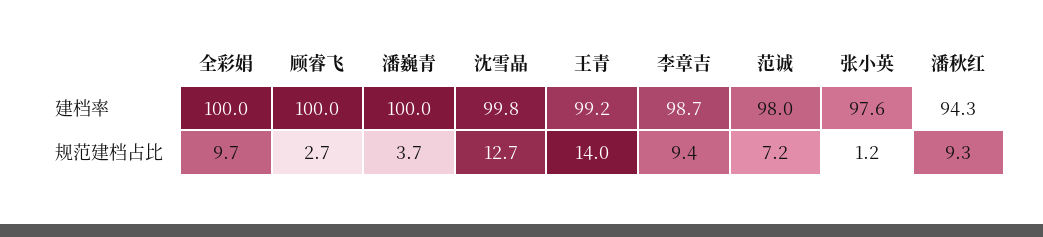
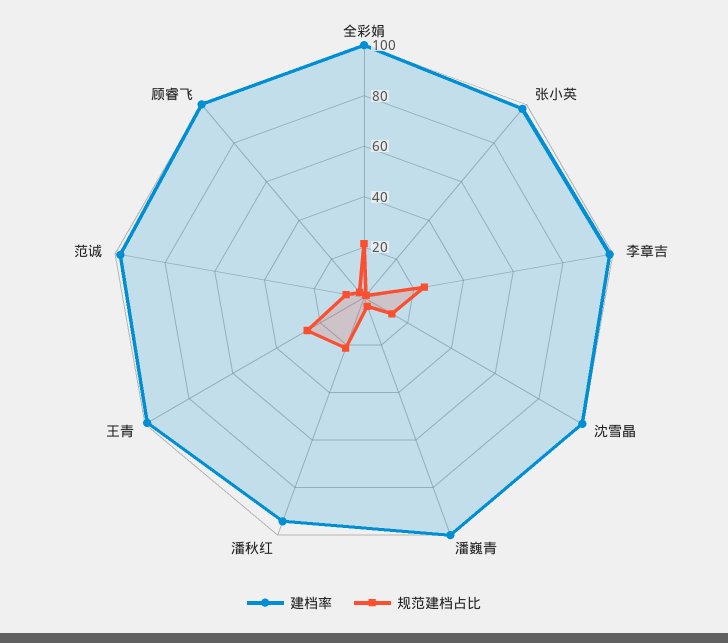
  {
    "建档率": {
      "全彩娟": 100,
      "顾睿飞": 100,
      "潘巍青": 100,
      "沈雪晶": 99.8,
      "王青": 99.2,
      "李章吉": 98.7,
      "范诚": 98,
      "张小英": 97.6,
      "潘秋红": 94.3
    },
    "规范建档占比": {
-     "全彩娟": 9.7,
+     "全彩娟": 20,
      "顾睿飞": 2.7,
      "潘巍青": 3.7,
      "沈雪晶": 12.7,
-     "王青": 14,
+     "王青": 25,
-     "李章吉": 9.4,
+     "李章吉": 25,
      "范诚": 7.2,
      "张小英": 1.2,
-     "潘秋红": 9.3
+     "潘秋红": 20
    }
  }

